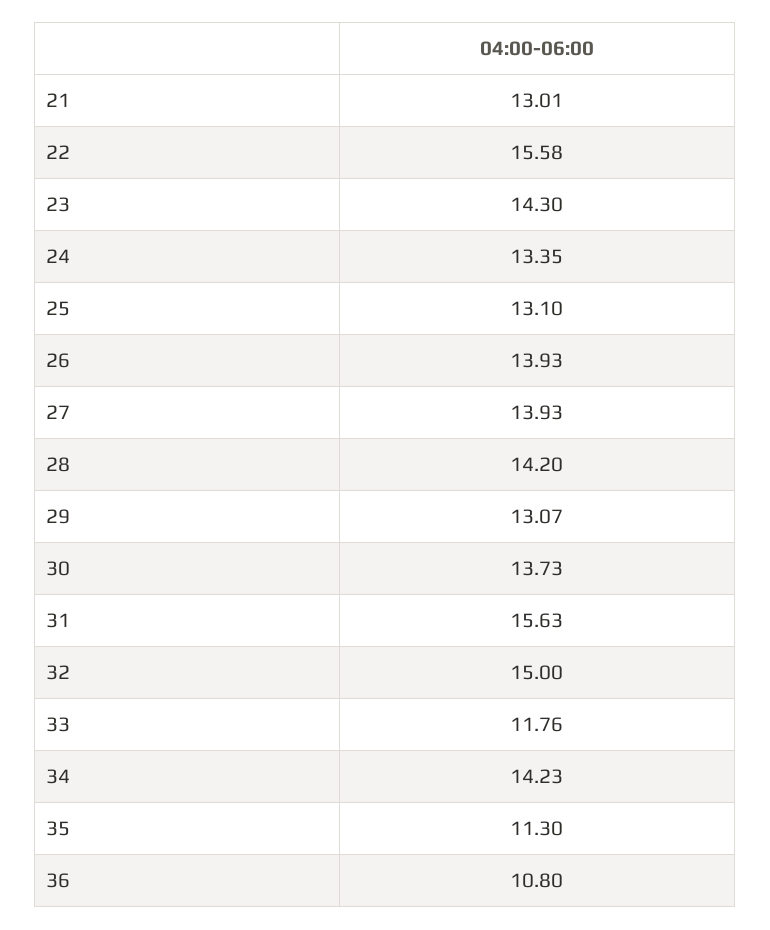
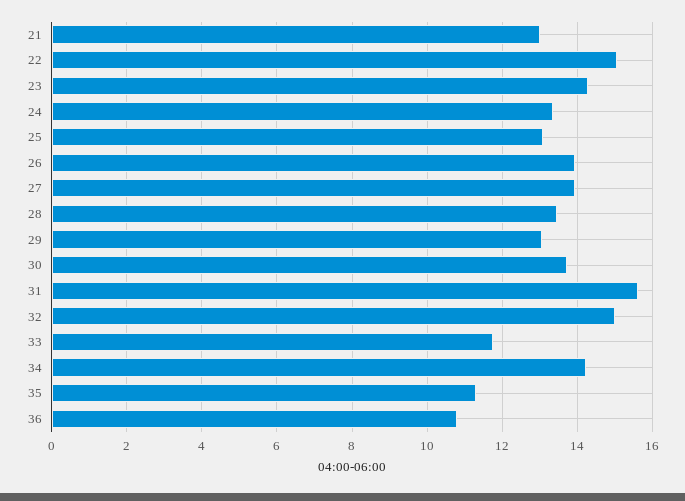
  {
    "21": 13.01,
-   "22": 15.58,
+   "22": 15,
    "23": 14.3,
    "24": 13.35,
    "25": 13.1,
    "26": 13.93,
    "27": 13.93,
-   "28": 14.2,
+   "28": 13.4,
    "29": 13.07,
    "30": 13.73,
    "31": 15.63,
    "32": 15,
    "33": 11.76,
    "34": 14.23,
    "35": 11.3,
    "36": 10.8
  }

